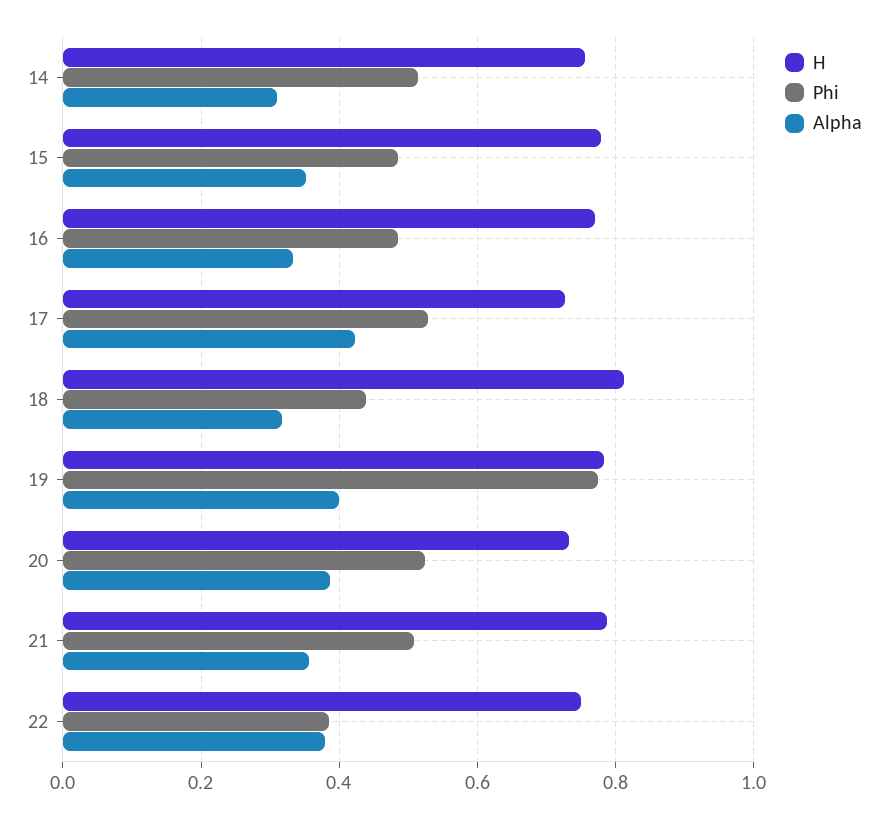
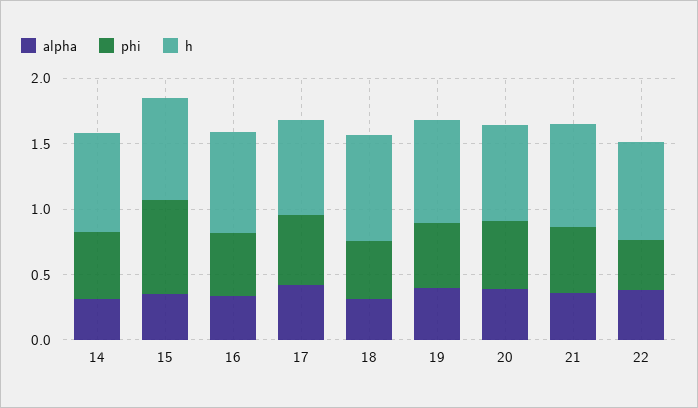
  {
    "H": {
      "14": 0.76,
      "15": 0.78,
      "16": 0.78,
      "17": 0.72,
      "18": 0.82,
      "19": 0.78,
      "20": 0.74,
      "21": 0.78,
      "22": 0.74
    },
    "Phi": {
      "14": 0.52,
-     "15": 0.48,
+     "15": 0.7,
      "16": 0.48,
      "17": 0.52,
      "18": 0.44,
-     "19": 0.78,
+     "19": 0.5,
      "20": 0.52,
      "21": 0.5,
      "22": 0.38
    },
    "Alpha": {
      "14": 0.3,
      "15": 0.36,
      "16": 0.34,
      "17": 0.42,
      "18": 0.32,
      "19": 0.4,
      "20": 0.38,
      "21": 0.36,
      "22": 0.38
    }
  }

